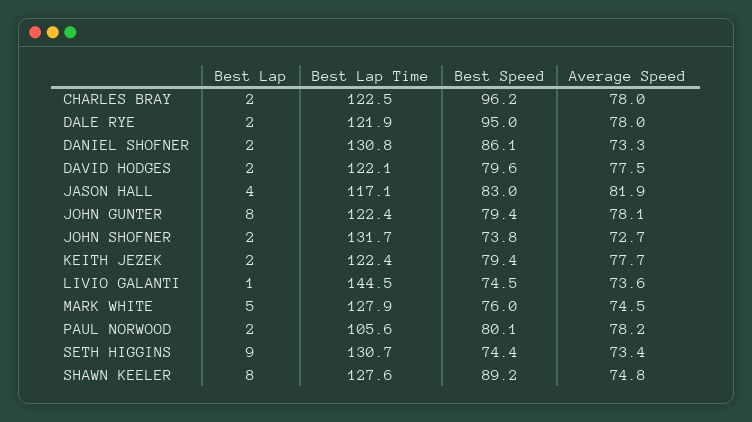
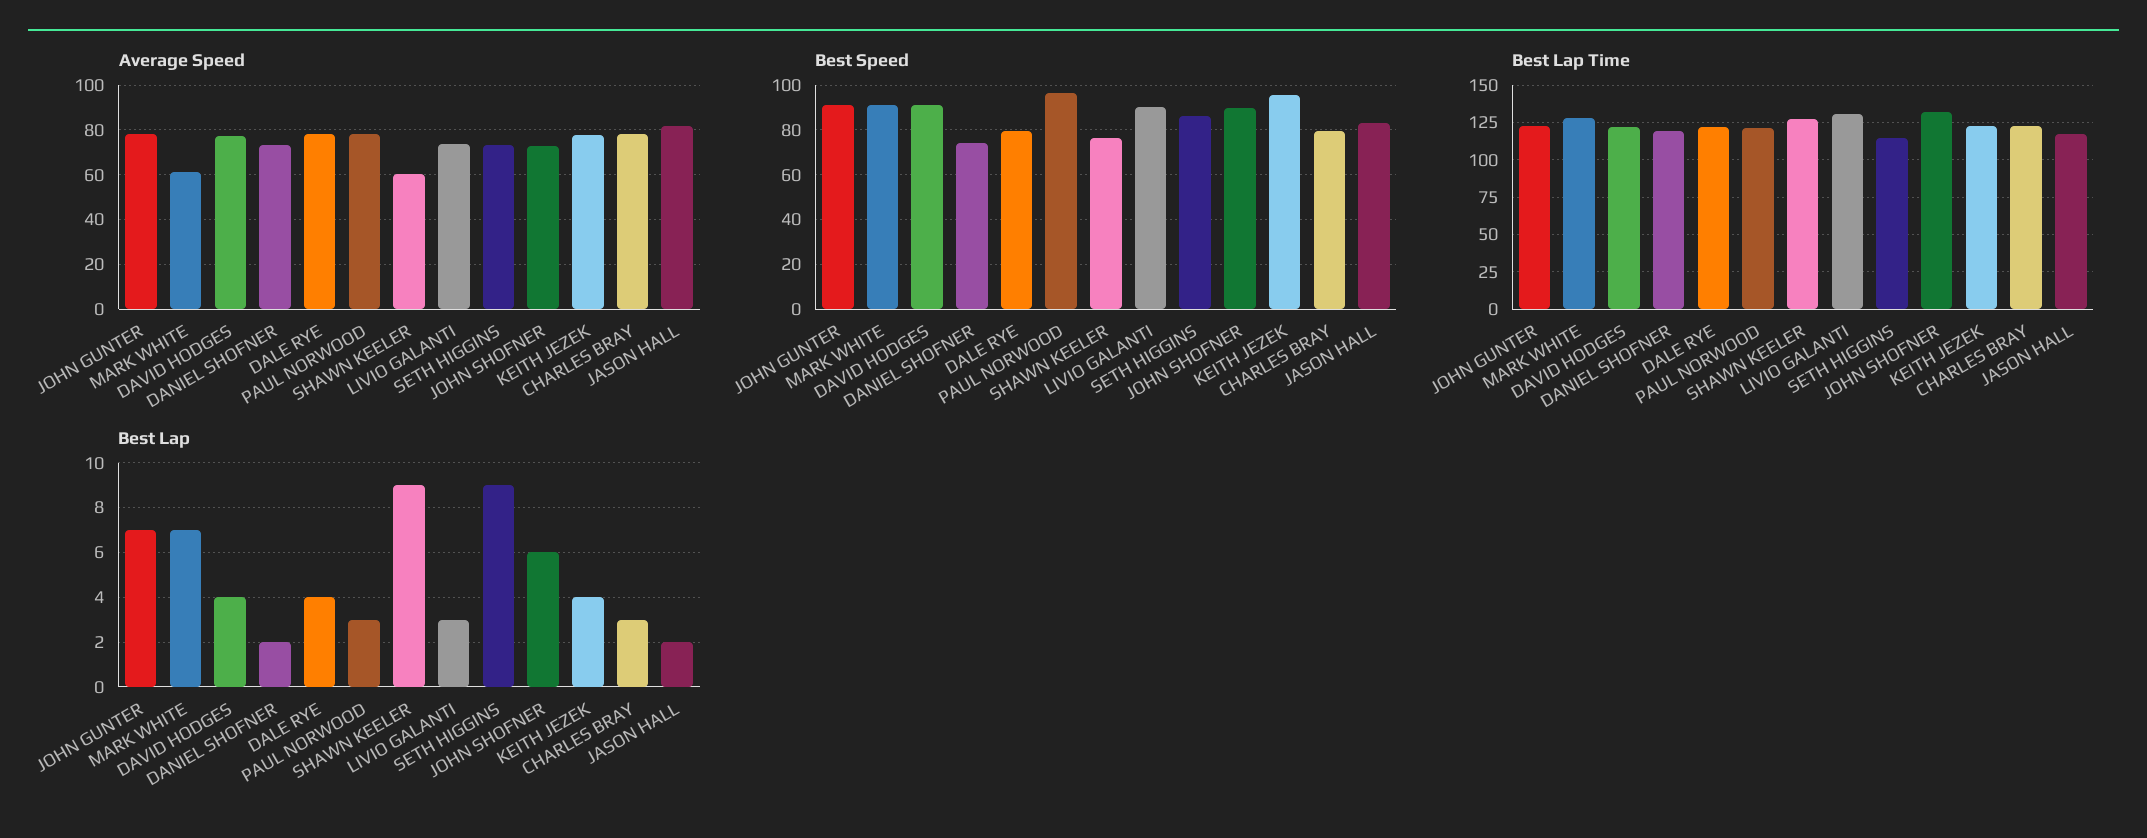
  {
    "Best Lap": {
-     "CHARLES BRAY": 2,
+     "CHARLES BRAY": 3,
-     "DALE RYE": 2,
+     "DALE RYE": 4,
      "DANIEL SHOFNER": 2,
-     "DAVID HODGES": 2,
+     "DAVID HODGES": 4,
-     "JASON HALL": 4,
+     "JASON HALL": 2,
-     "JOHN GUNTER": 8,
+     "JOHN GUNTER": 7,
-     "JOHN SHOFNER": 2,
+     "JOHN SHOFNER": 6,
-     "KEITH JEZEK": 2,
+     "KEITH JEZEK": 4,
-     "LIVIO GALANTI": 1,
+     "LIVIO GALANTI": 3,
-     "MARK WHITE": 5,
+     "MARK WHITE": 7,
-     "PAUL NORWOOD": 2,
+     "PAUL NORWOOD": 3,
      "SETH HIGGINS": 9,
-     "SHAWN KEELER": 8
+     "SHAWN KEELER": 9
    },
    "Best Lap Time": {
      "CHARLES BRAY": 122.5,
      "DALE RYE": 121.9,
-     "DANIEL SHOFNER": 130.8,
+     "DANIEL SHOFNER": 120,
      "DAVID HODGES": 122.1,
      "JASON HALL": 117.1,
      "JOHN GUNTER": 122.4,
      "JOHN SHOFNER": 131.7,
      "KEITH JEZEK": 122.4,
-     "LIVIO GALANTI": 144.5,
+     "LIVIO GALANTI": 130,
      "MARK WHITE": 127.9,
-     "PAUL NORWOOD": 105.6,
+     "PAUL NORWOOD": 120,
-     "SETH HIGGINS": 130.7,
+     "SETH HIGGINS": 115,
      "SHAWN KEELER": 127.6
    },
    "Best Speed": {
-     "CHARLES BRAY": 96.2,
+     "CHARLES BRAY": 80,
-     "DALE RYE": 95,
+     "DALE RYE": 80,
-     "DANIEL SHOFNER": 86.1,
+     "DANIEL SHOFNER": 75,
-     "DAVID HODGES": 79.6,
+     "DAVID HODGES": 90,
      "JASON HALL": 83,
-     "JOHN GUNTER": 79.4,
+     "JOHN GUNTER": 90,
-     "JOHN SHOFNER": 73.8,
+     "JOHN SHOFNER": 90,
-     "KEITH JEZEK": 79.4,
+     "KEITH JEZEK": 95,
-     "LIVIO GALANTI": 74.5,
+     "LIVIO GALANTI": 90,
-     "MARK WHITE": 76,
+     "MARK WHITE": 90,
-     "PAUL NORWOOD": 80.1,
+     "PAUL NORWOOD": 95,
-     "SETH HIGGINS": 74.4,
+     "SETH HIGGINS": 85,
-     "SHAWN KEELER": 89.2
+     "SHAWN KEELER": 75
    },
    "Average Speed": {
      "CHARLES BRAY": 78,
      "DALE RYE": 78,
      "DANIEL SHOFNER": 73.3,
      "DAVID HODGES": 77.5,
      "JASON HALL": 81.9,
      "JOHN GUNTER": 78.1,
      "JOHN SHOFNER": 72.7,
      "KEITH JEZEK": 77.7,
      "LIVIO GALANTI": 73.6,
-     "MARK WHITE": 74.5,
+     "MARK WHITE": 60,
      "PAUL NORWOOD": 78.2,
      "SETH HIGGINS": 73.4,
-     "SHAWN KEELER": 74.8
+     "SHAWN KEELER": 60
    }
  }

